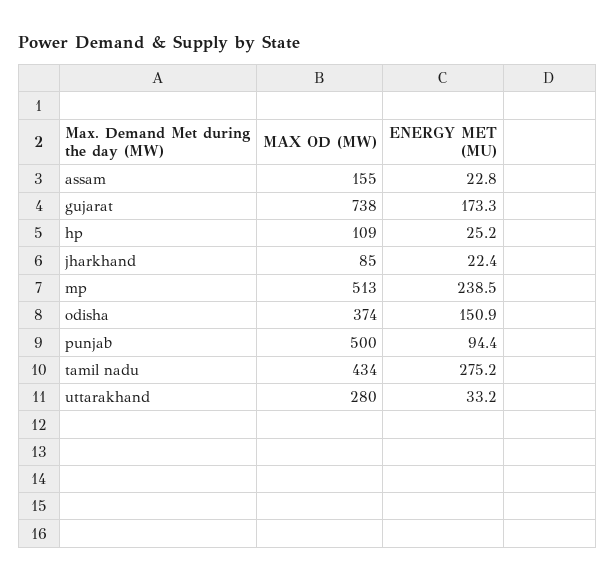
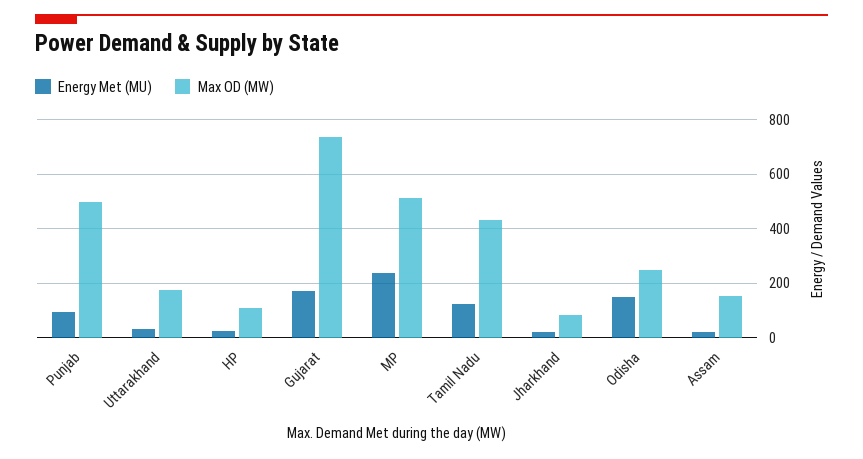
  {
    "MAX OD (MW)": {
      "assam": 155,
      "gujarat": 738,
      "hp": 109,
      "jharkhand": 85,
      "mp": 513,
-     "odisha": 374,
+     "odisha": 250,
      "punjab": 500,
      "tamil nadu": 434,
-     "uttarakhand": 280
+     "uttarakhand": 175
    },
    "ENERGY MET (MU)": {
      "assam": 22.8,
      "gujarat": 173.3,
      "hp": 25.2,
      "jharkhand": 22.4,
      "mp": 238.5,
      "odisha": 150.9,
      "punjab": 94.4,
-     "tamil nadu": 275.2,
+     "tamil nadu": 125,
      "uttarakhand": 33.2
    }
  }

